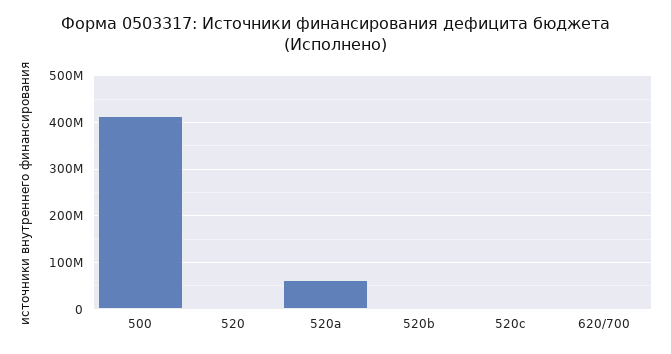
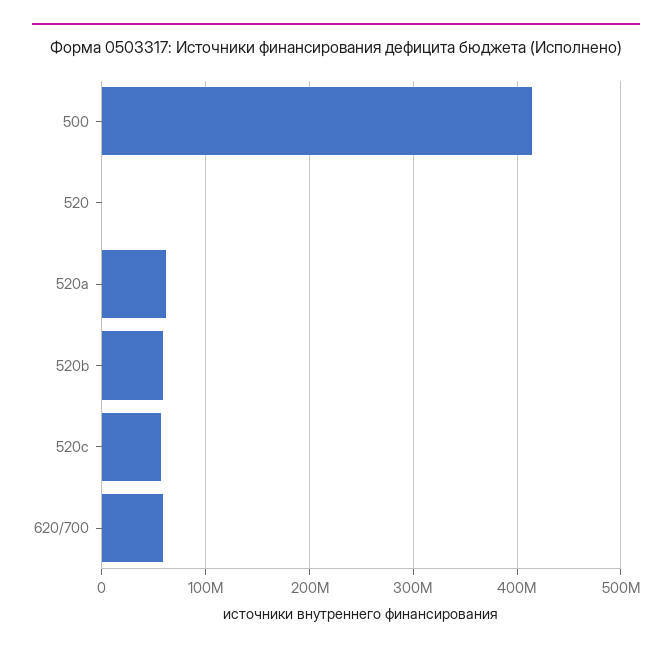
  {
    "500": 410000000,
    "520": 0,
    "520a": 60000000,
-   "520b": 0,
+   "520b": 60000000,
-   "520c": 0,
+   "520c": 60000000,
-   "620/700": 0
+   "620/700": 60000000
  }

